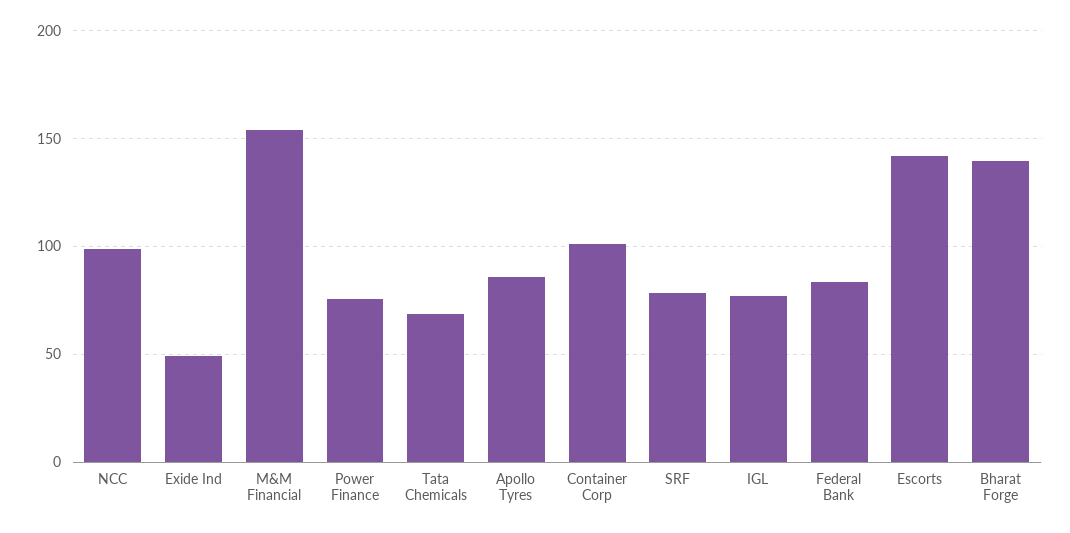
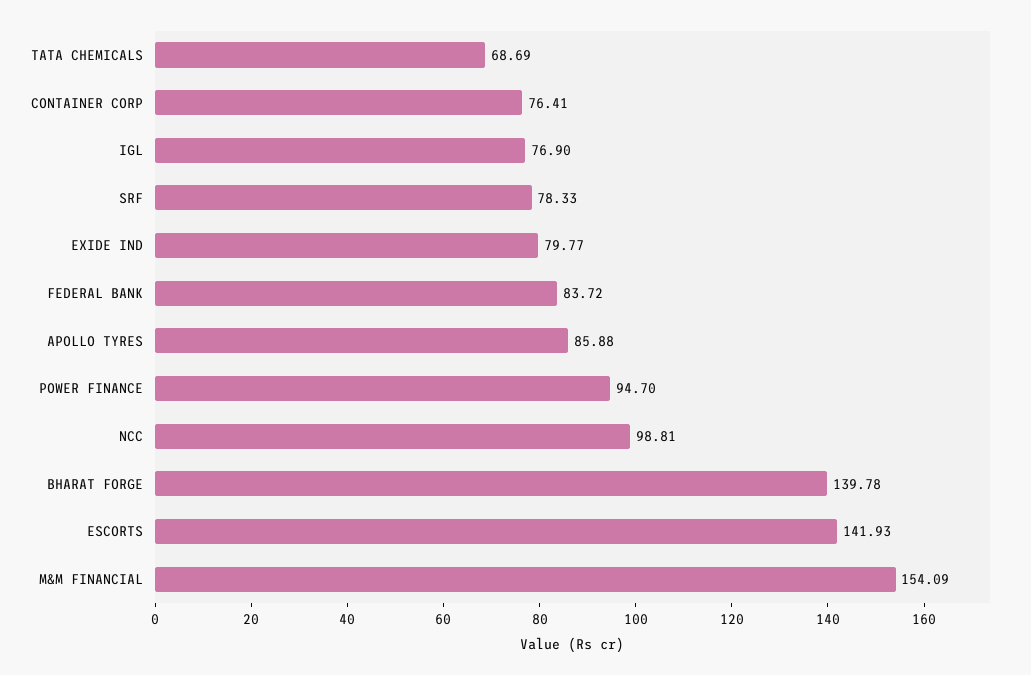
  {
    "NCC": 98.81,
-   "Exide Ind": 50,
+   "Exide Ind": 79.77,
    "M&M Financial": 154.09,
-   "Power Finance": 75,
+   "Power Finance": 94.7,
    "Tata Chemicals": 68.69,
    "Apollo Tyres": 85.88,
-   "Container Corp": 100,
+   "Container Corp": 76.41,
    "SRF": 78.33,
    "IGL": 76.9,
    "Federal Bank": 83.72,
    "Escorts": 141.93,
    "Bharat Forge": 139.78
  }

